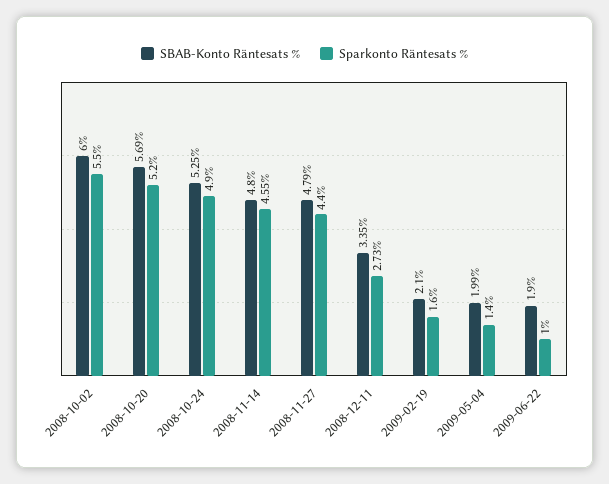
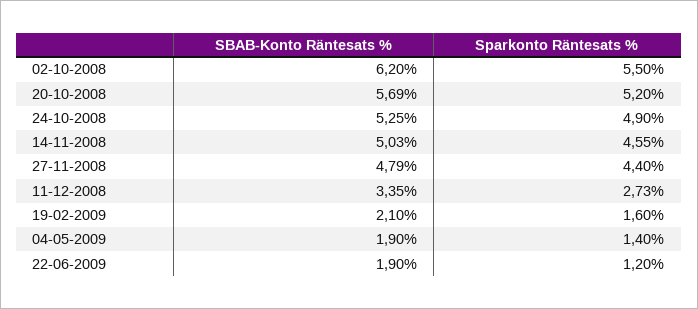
  {
    "SBAB-Konto Räntesats %": {
-     "2008-10-02": 6,
+     "2008-10-02": 6.2,
      "2008-10-20": 5.69,
      "2008-10-24": 5.25,
-     "2008-11-14": 4.8,
+     "2008-11-14": 5.03,
      "2008-11-27": 4.79,
      "2008-12-11": 3.35,
      "2009-02-19": 2.1,
-     "2009-05-04": 1.99,
+     "2009-05-04": 1.9,
      "2009-06-22": 1.9
    },
    "Sparkonto Räntesats %": {
      "2008-10-02": 5.5,
      "2008-10-20": 5.2,
      "2008-10-24": 4.9,
      "2008-11-14": 4.55,
      "2008-11-27": 4.4,
      "2008-12-11": 2.73,
      "2009-02-19": 1.6,
      "2009-05-04": 1.4,
-     "2009-06-22": 1
+     "2009-06-22": 1.2
    }
  }

